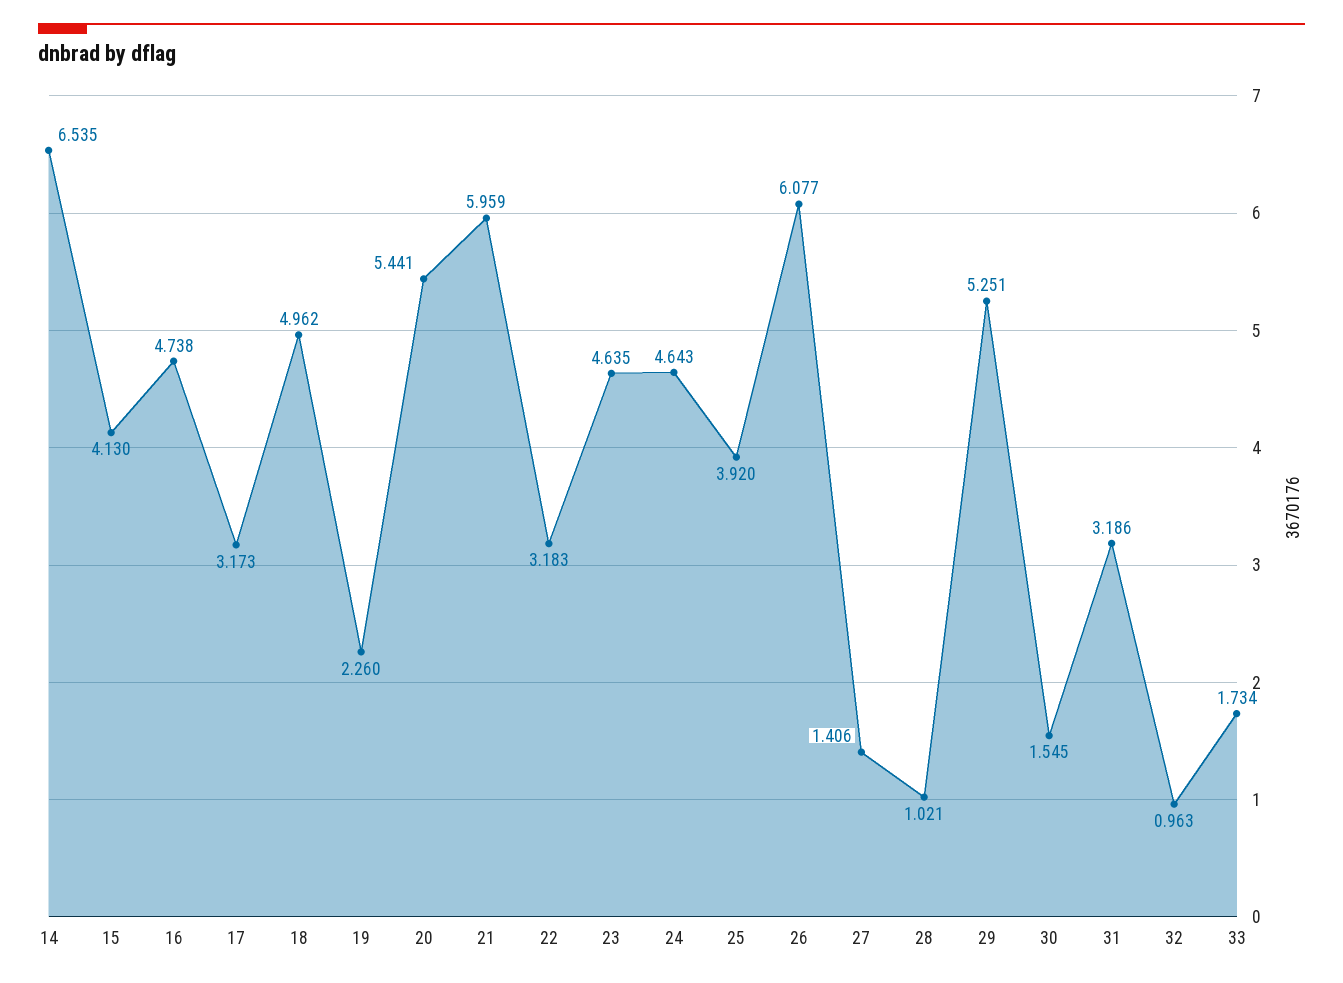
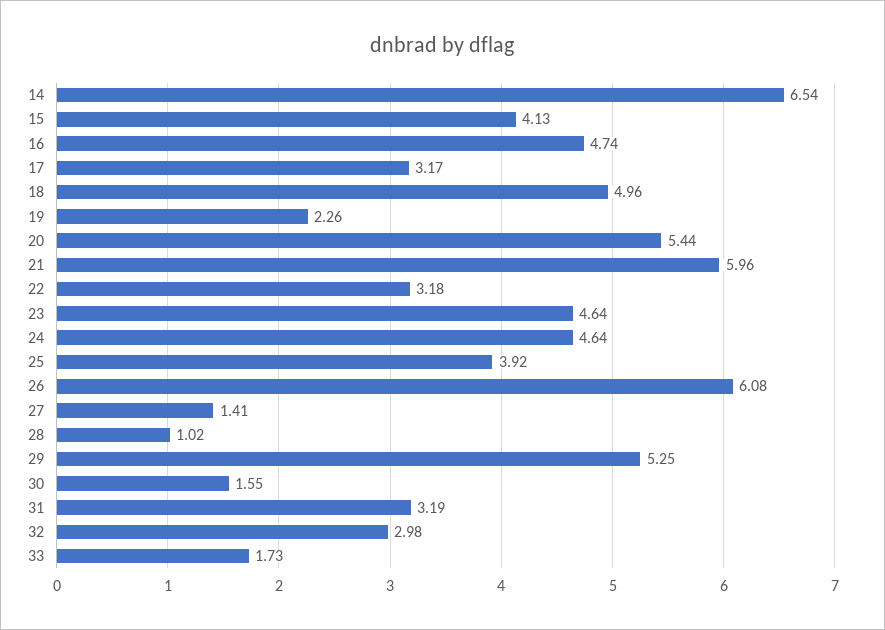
  {
    "14": 6.535,
    "15": 4.13,
    "16": 4.738,
    "17": 3.173,
    "18": 4.962,
    "19": 2.26,
    "20": 5.441,
    "21": 5.959,
    "22": 3.183,
    "23": 4.635,
    "24": 4.643,
    "25": 3.92,
    "26": 6.077,
    "27": 1.406,
    "28": 1.021,
    "29": 5.251,
    "30": 1.545,
    "31": 3.186,
-   "32": 0.963,
+   "32": 2.98,
    "33": 1.734
  }

